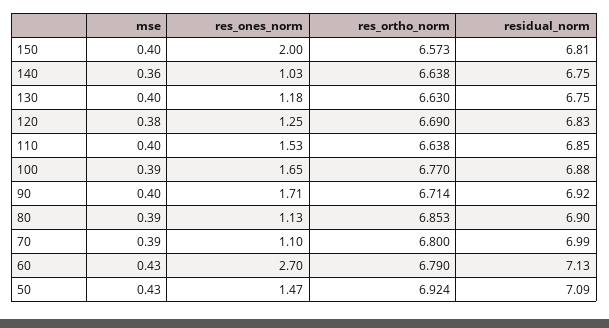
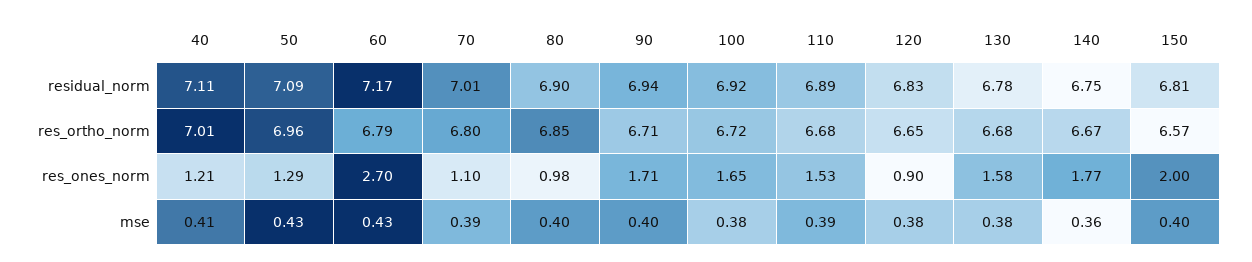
  {
    "mse": {
      "150": 0.4,
      "140": 0.36,
-     "130": 0.4,
+     "130": 0.38,
      "120": 0.38,
-     "110": 0.4,
+     "110": 0.39,
-     "100": 0.39,
+     "100": 0.38,
      "90": 0.4,
-     "80": 0.39,
+     "80": 0.4,
      "70": 0.39,
      "60": 0.43,
-     "50": 0.43
+     "50": 0.43,
+     "40": 0.41
    },
    "res_ones_norm": {
      "150": 2,
-     "140": 1.03,
+     "140": 1.77,
-     "130": 1.18,
+     "130": 1.58,
-     "120": 1.25,
+     "120": 0.9,
      "110": 1.53,
      "100": 1.65,
      "90": 1.71,
-     "80": 1.13,
+     "80": 0.98,
      "70": 1.1,
      "60": 2.7,
-     "50": 1.47
+     "50": 1.29,
+     "40": 1.21
    },
    "res_ortho_norm": {
      "150": 6.573,
-     "140": 6.638,
+     "140": 6.67,
-     "130": 6.63,
+     "130": 6.68,
-     "120": 6.69,
+     "120": 6.65,
-     "110": 6.638,
+     "110": 6.68,
-     "100": 6.77,
+     "100": 6.72,
      "90": 6.714,
      "80": 6.853,
      "70": 6.8,
      "60": 6.79,
-     "50": 6.924
+     "50": 6.96,
+     "40": 7.01
    },
    "residual_norm": {
      "150": 6.81,
      "140": 6.75,
-     "130": 6.75,
+     "130": 6.78,
      "120": 6.83,
-     "110": 6.85,
+     "110": 6.89,
-     "100": 6.88,
+     "100": 6.92,
-     "90": 6.92,
+     "90": 6.94,
      "80": 6.9,
-     "70": 6.99,
+     "70": 7.01,
-     "60": 7.13,
+     "60": 7.17,
-     "50": 7.09
+     "50": 7.09,
+     "40": 7.11
    }
  }

